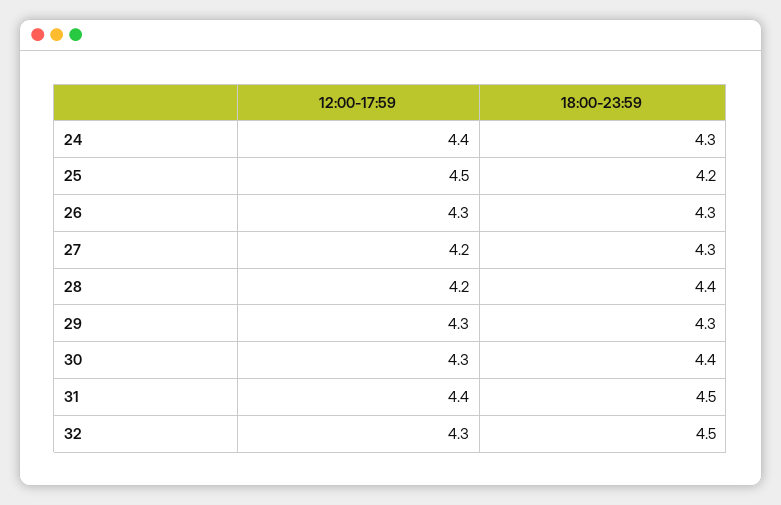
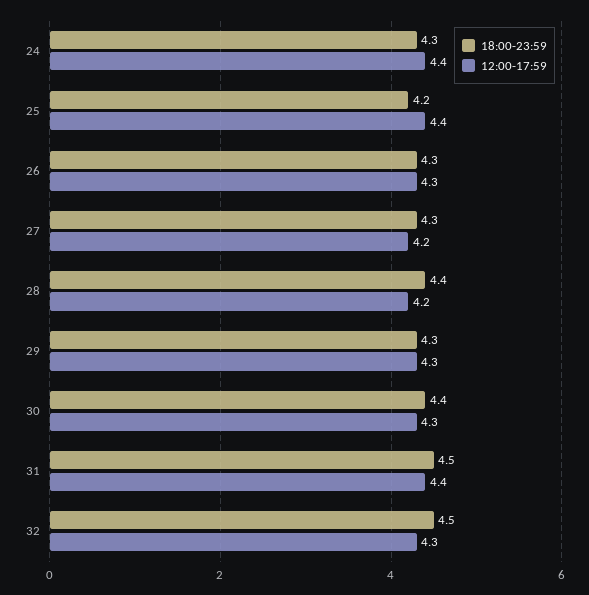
  {
    "12:00-17:59": {
      "24": 4.4,
-     "25": 4.5,
+     "25": 4.4,
      "26": 4.3,
      "27": 4.2,
      "28": 4.2,
      "29": 4.3,
      "30": 4.3,
      "31": 4.4,
      "32": 4.3
    },
    "18:00-23:59": {
      "24": 4.3,
      "25": 4.2,
      "26": 4.3,
      "27": 4.3,
      "28": 4.4,
      "29": 4.3,
      "30": 4.4,
      "31": 4.5,
      "32": 4.5
    }
  }

